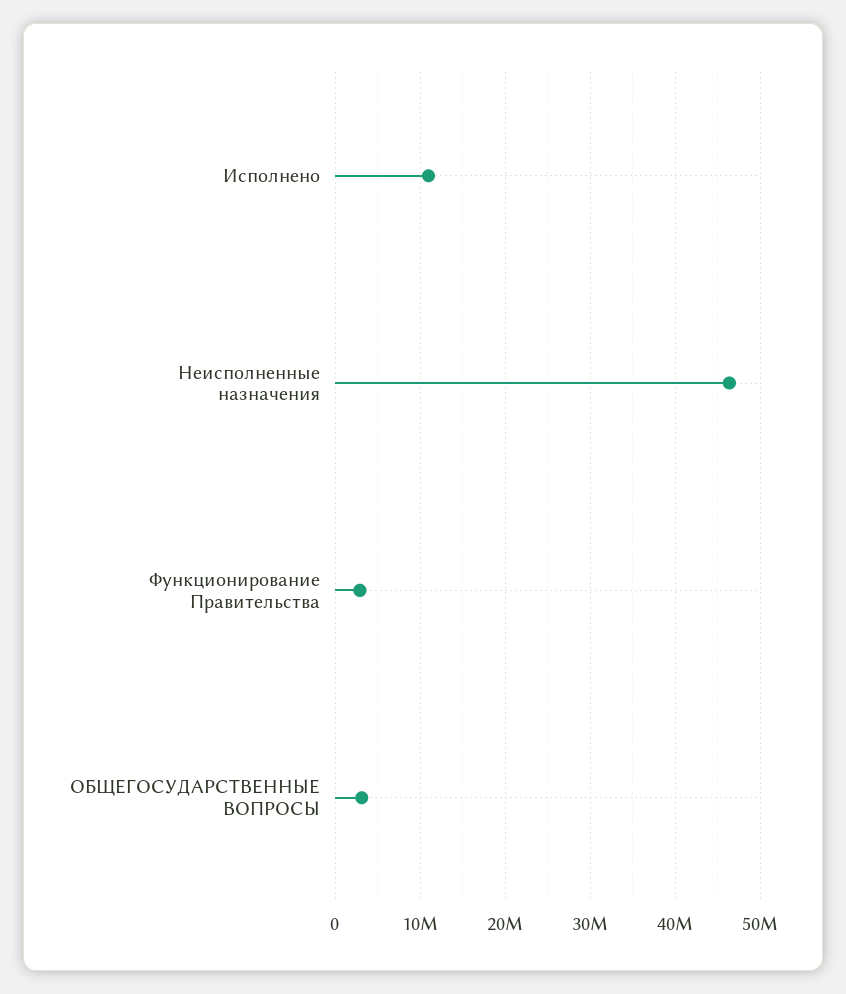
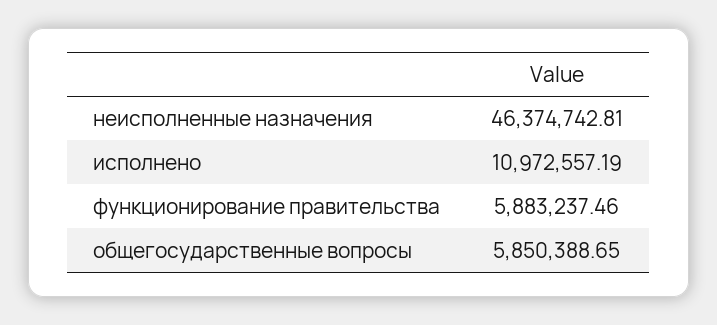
  {
    "Исполнено": 10972557.19,
    "Неисполненные назначения": 46374742.81,
-   "Функционирование Правительства": 3000000,
+   "Функционирование Правительства": 5883237.46,
-   "ОБЩЕГОСУДАРСТВЕННЫЕ ВОПРОСЫ": 3000000
+   "ОБЩЕГОСУДАРСТВЕННЫЕ ВОПРОСЫ": 5850388.65
  }

